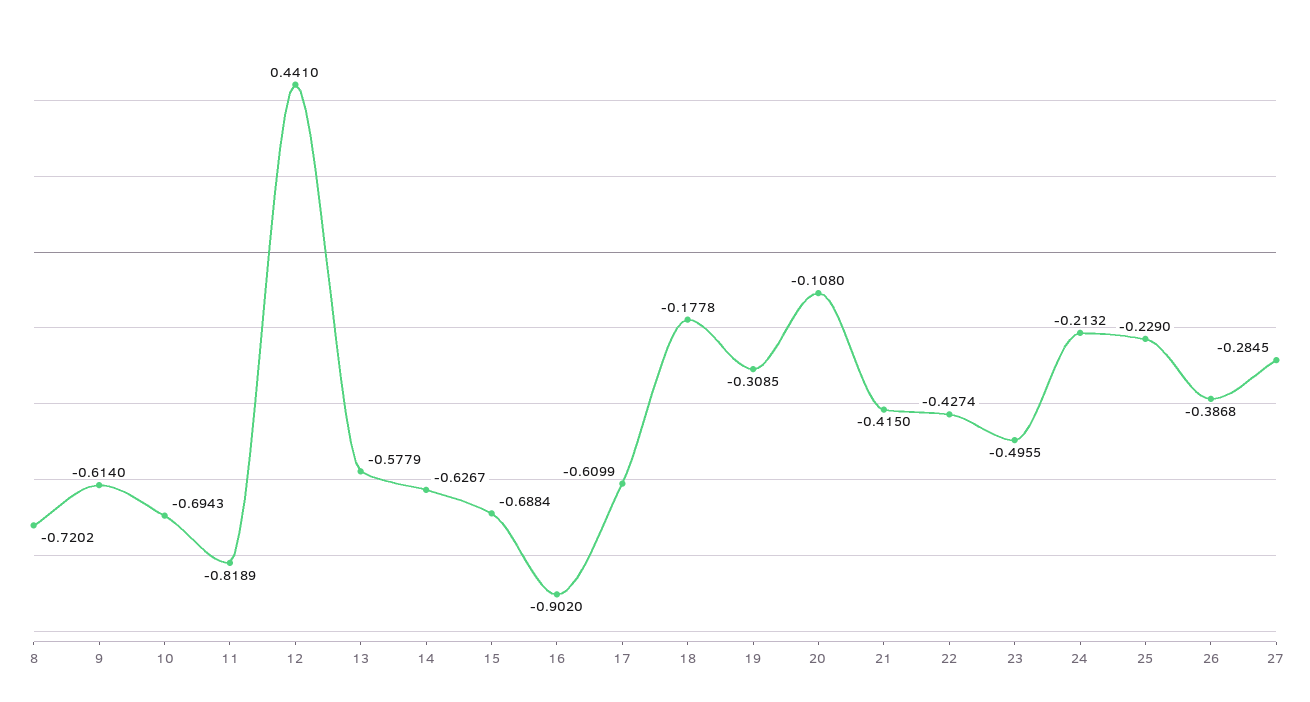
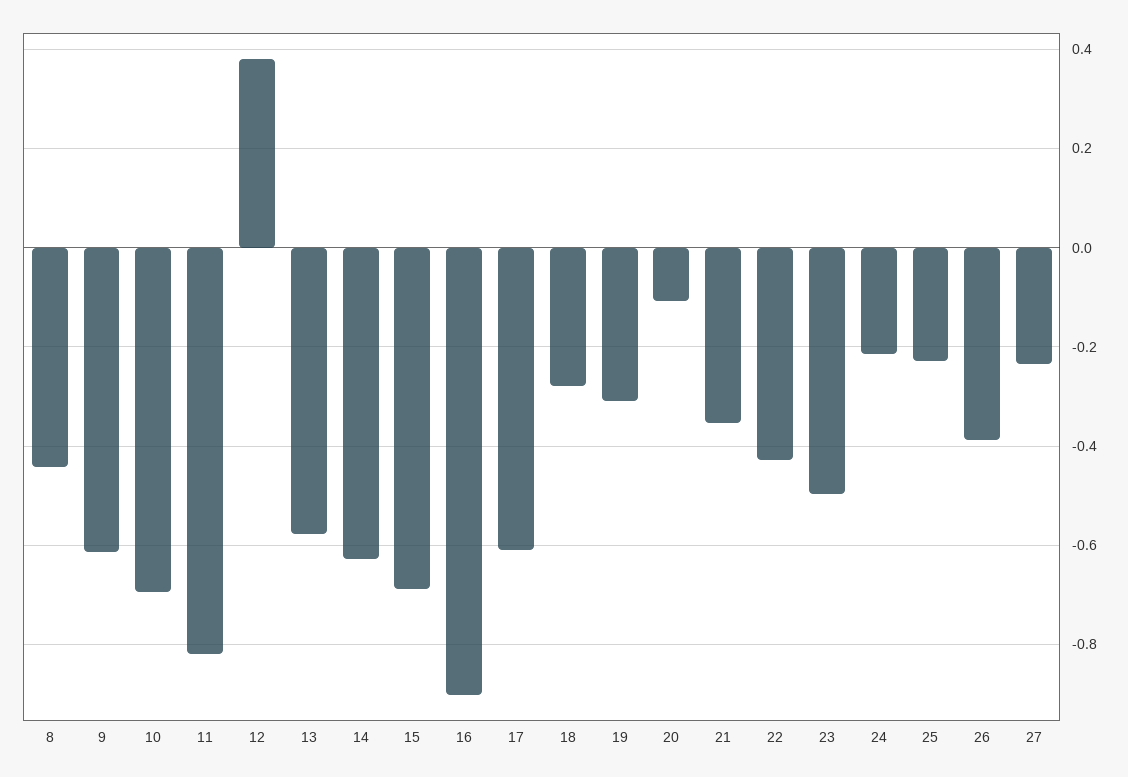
  {
-   "8": -0.7202,
+   "8": -0.44,
    "9": -0.614,
    "10": -0.6943,
    "11": -0.8189,
-   "12": 0.441,
+   "12": 0.38,
    "13": -0.5779,
    "14": -0.6267,
    "15": -0.6884,
    "16": -0.902,
    "17": -0.6099,
-   "18": -0.1778,
+   "18": -0.28,
    "19": -0.3085,
    "20": -0.108,
-   "21": -0.415,
+   "21": -0.36,
    "22": -0.4274,
    "23": -0.4955,
    "24": -0.2132,
    "25": -0.229,
    "26": -0.3868,
-   "27": -0.2845
+   "27": -0.24
  }

